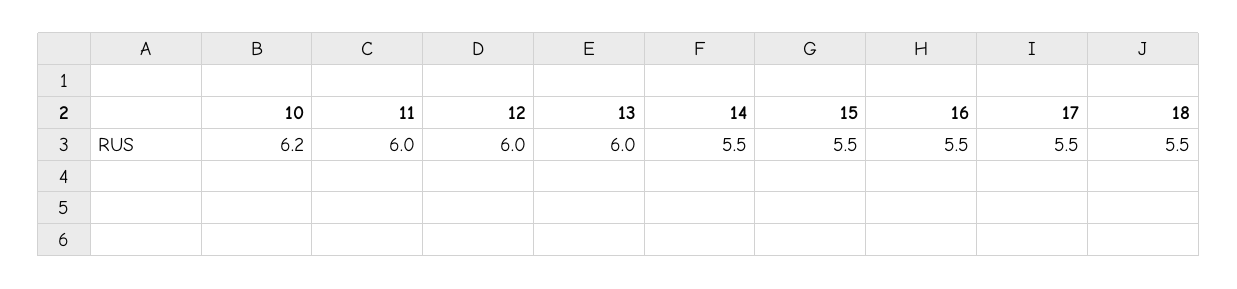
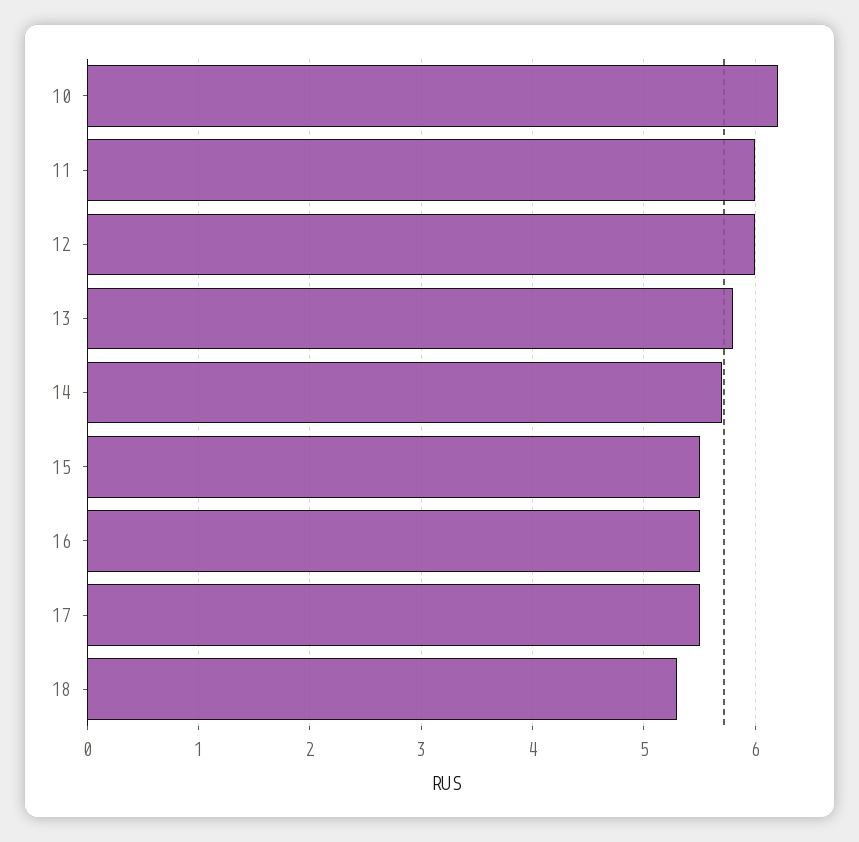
  {
    "10": 6.2,
    "11": 6,
    "12": 6,
-   "13": 6,
+   "13": 5.8,
-   "14": 5.5,
+   "14": 5.7,
    "15": 5.5,
    "16": 5.5,
    "17": 5.5,
-   "18": 5.5
+   "18": 5.3
  }

